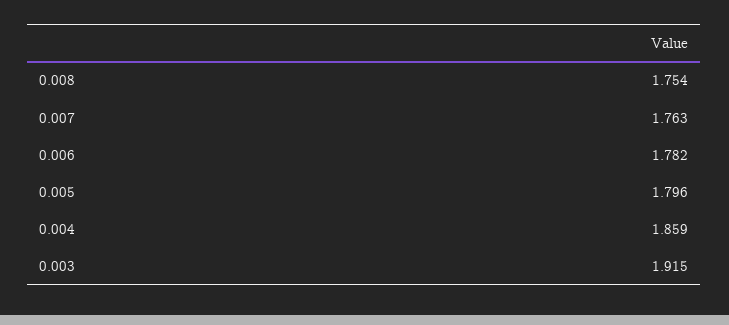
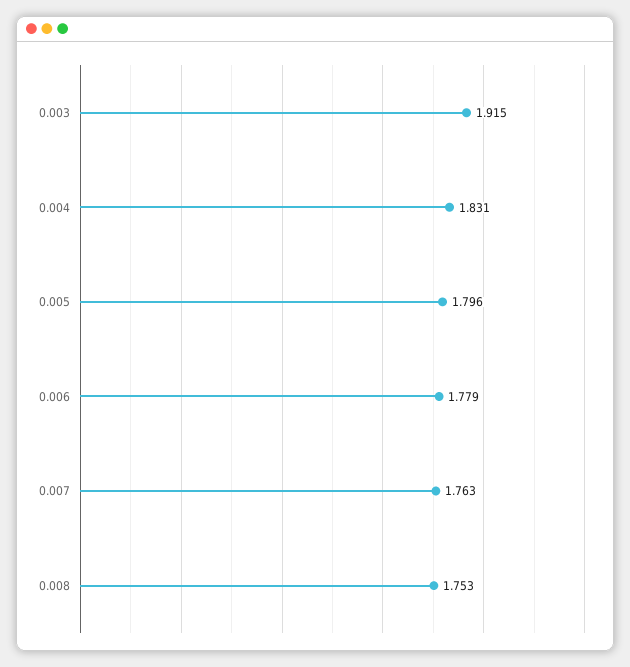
  {
-   "0.008": 1.754,
+   "0.008": 1.753,
    "0.007": 1.763,
-   "0.006": 1.782,
+   "0.006": 1.779,
    "0.005": 1.796,
-   "0.004": 1.859,
+   "0.004": 1.831,
    "0.003": 1.915
  }

